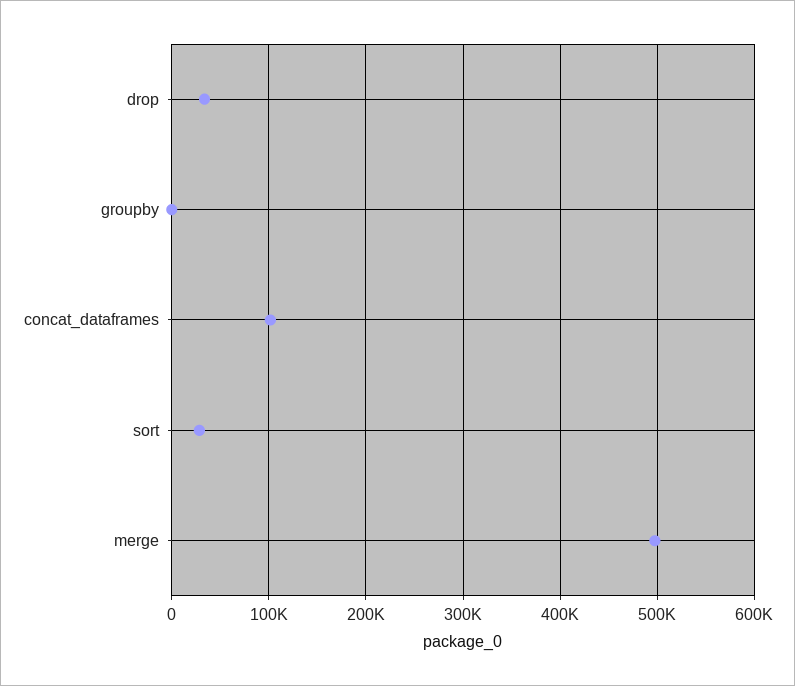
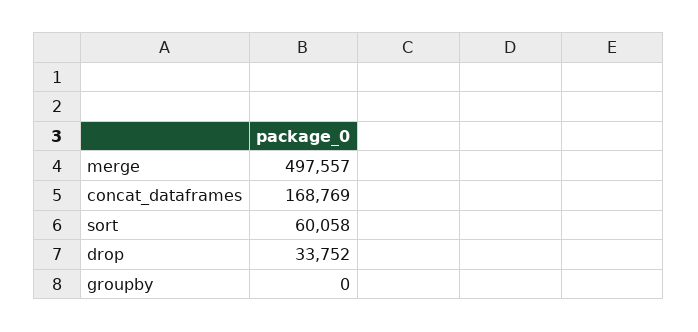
  {
    "drop": 33752,
    "groupby": 0,
-   "concat_dataframes": 100000,
+   "concat_dataframes": 168769,
-   "sort": 30000,
+   "sort": 60058,
    "merge": 497557
  }

